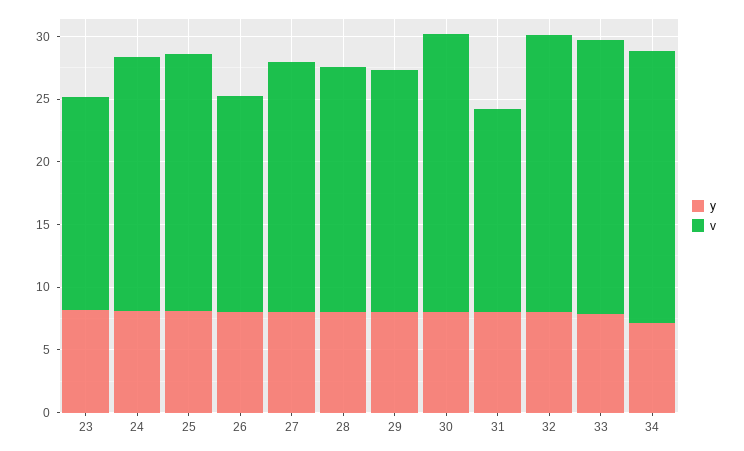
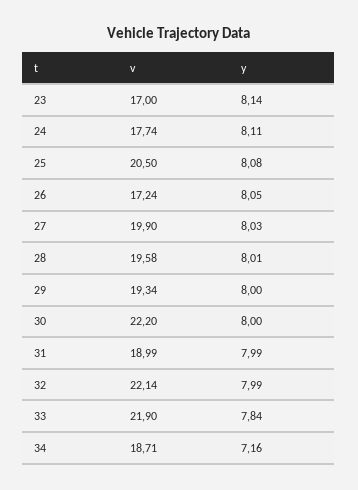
  {
    "y": {
      "23": 8.14,
      "24": 8.11,
      "25": 8.08,
      "26": 8.05,
      "27": 8.03,
      "28": 8.01,
      "29": 8,
      "30": 8,
      "31": 7.99,
      "32": 7.99,
      "33": 7.84,
      "34": 7.16
    },
    "v": {
      "23": 17,
-     "24": 20,
+     "24": 17.74,
      "25": 20.5,
      "26": 17.24,
      "27": 19.9,
      "28": 19.58,
      "29": 19.34,
      "30": 22.2,
-     "31": 16,
+     "31": 18.99,
      "32": 22.14,
      "33": 21.9,
-     "34": 22
+     "34": 18.71
    }
  }

